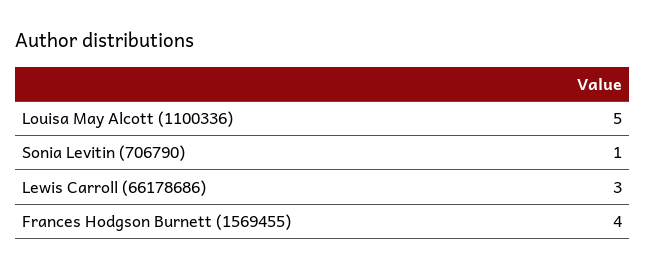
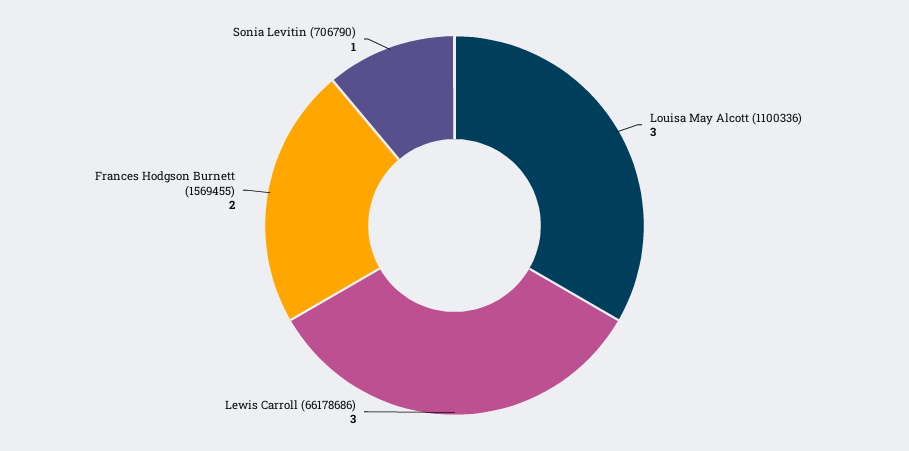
  {
-   "Louisa May Alcott (1100336)": 5,
+   "Louisa May Alcott (1100336)": 3,
    "Sonia Levitin (706790)": 1,
    "Lewis Carroll (66178686)": 3,
-   "Frances Hodgson Burnett (1569455)": 4
+   "Frances Hodgson Burnett (1569455)": 2
  }

